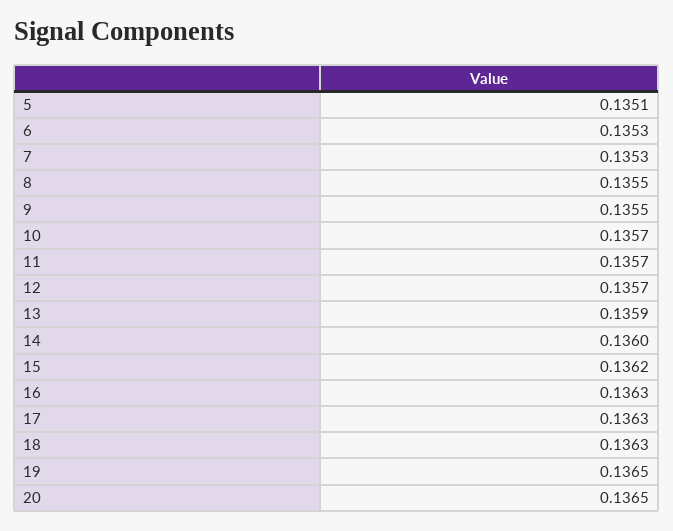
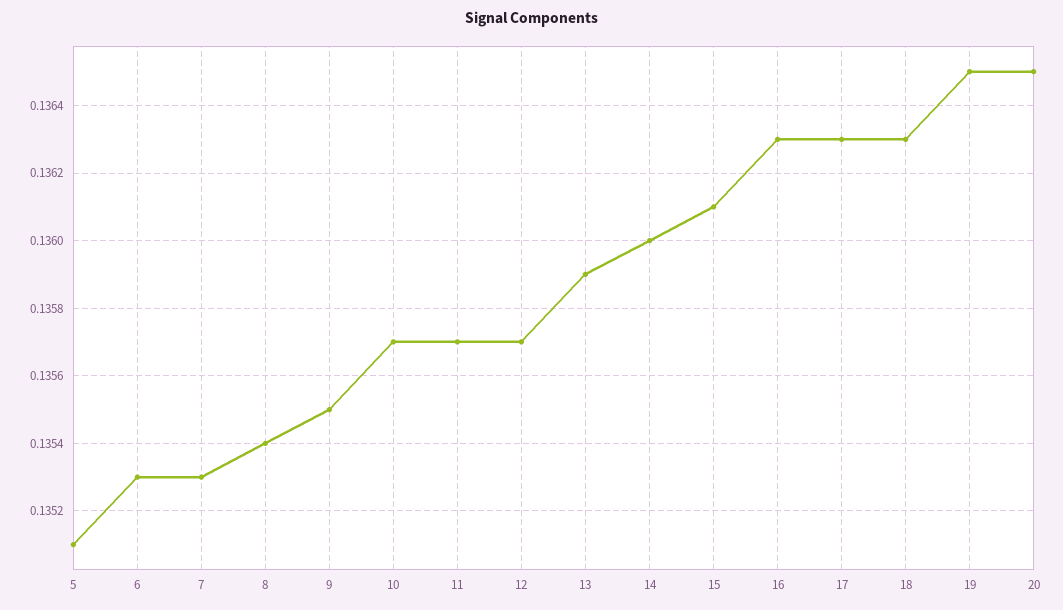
  {
    "5": 0.1351,
    "6": 0.1353,
    "7": 0.1353,
-   "8": 0.1355,
+   "8": 0.1354,
    "9": 0.1355,
    "10": 0.1357,
    "11": 0.1357,
    "12": 0.1357,
    "13": 0.1359,
    "14": 0.136,
-   "15": 0.1362,
+   "15": 0.1361,
    "16": 0.1363,
    "17": 0.1363,
    "18": 0.1363,
    "19": 0.1365,
    "20": 0.1365
  }

